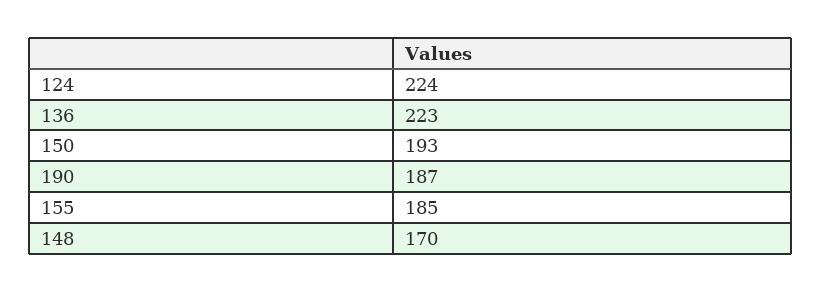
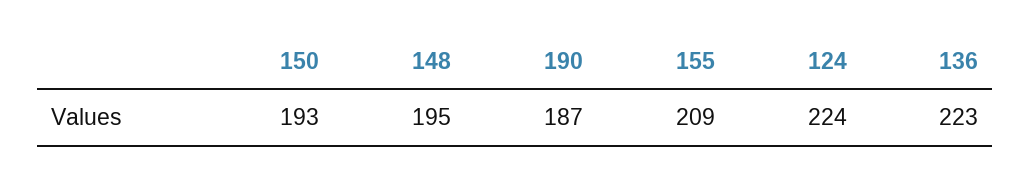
  {
    "124": 224,
    "136": 223,
    "150": 193,
    "190": 187,
-   "155": 185,
+   "155": 209,
-   "148": 170
+   "148": 195
  }

